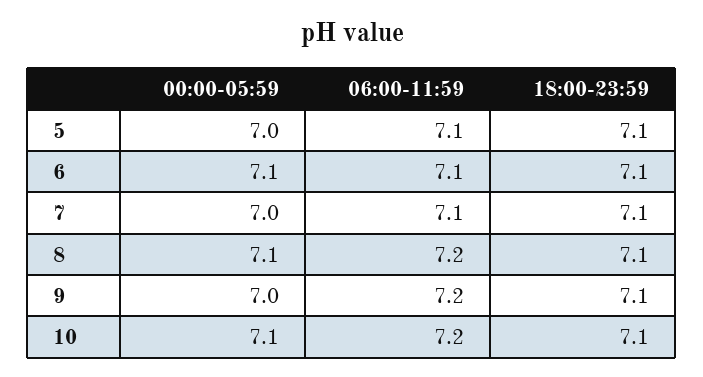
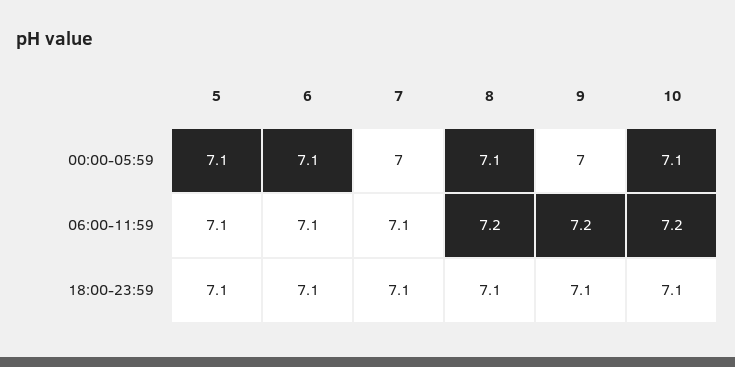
  {
    "00:00-05:59": {
-     "5": 7,
+     "5": 7.1,
      "6": 7.1,
      "7": 7,
      "8": 7.1,
      "9": 7,
      "10": 7.1
    },
    "06:00-11:59": {
      "5": 7.1,
      "6": 7.1,
      "7": 7.1,
      "8": 7.2,
      "9": 7.2,
      "10": 7.2
    },
    "18:00-23:59": {
      "5": 7.1,
      "6": 7.1,
      "7": 7.1,
      "8": 7.1,
      "9": 7.1,
      "10": 7.1
    }
  }

